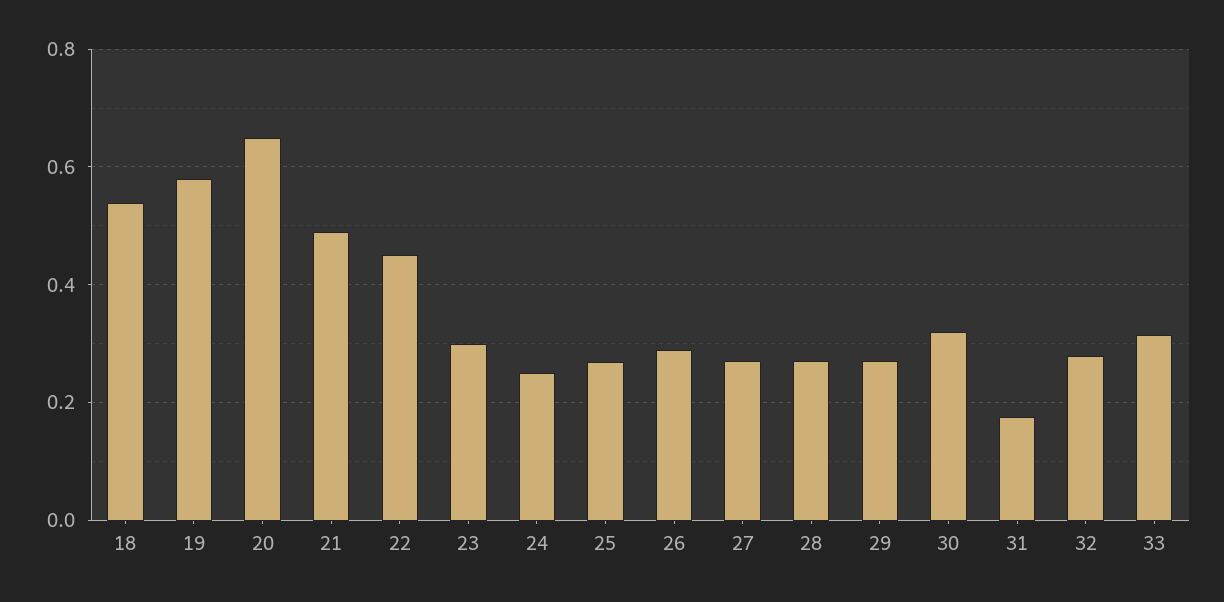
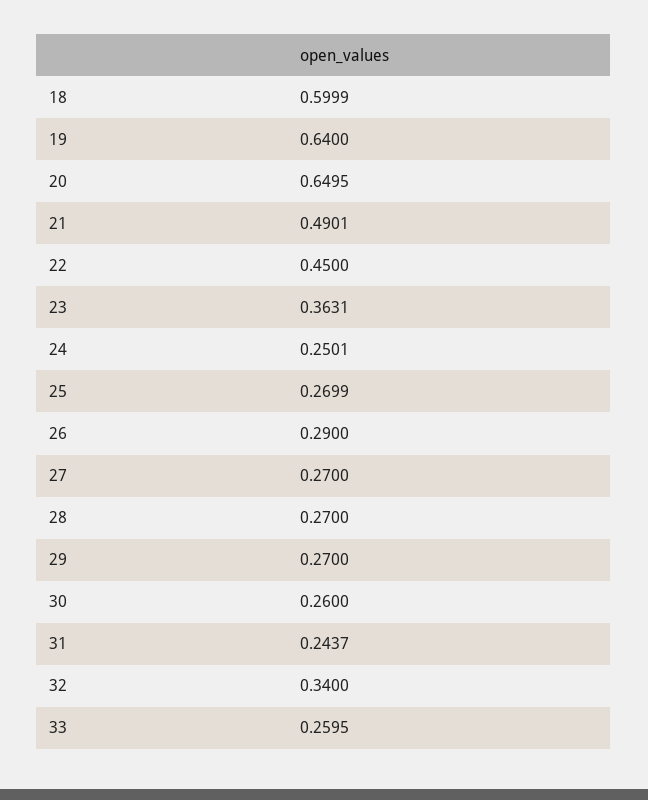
  {
-   "18": 0.54,
+   "18": 0.5999,
-   "19": 0.58,
+   "19": 0.64,
    "20": 0.6495,
    "21": 0.4901,
    "22": 0.45,
-   "23": 0.3,
+   "23": 0.3631,
    "24": 0.2501,
    "25": 0.2699,
    "26": 0.29,
    "27": 0.27,
    "28": 0.27,
    "29": 0.27,
-   "30": 0.32,
+   "30": 0.26,
-   "31": 0.18,
+   "31": 0.2437,
-   "32": 0.28,
+   "32": 0.34,
-   "33": 0.32
+   "33": 0.2595
  }

